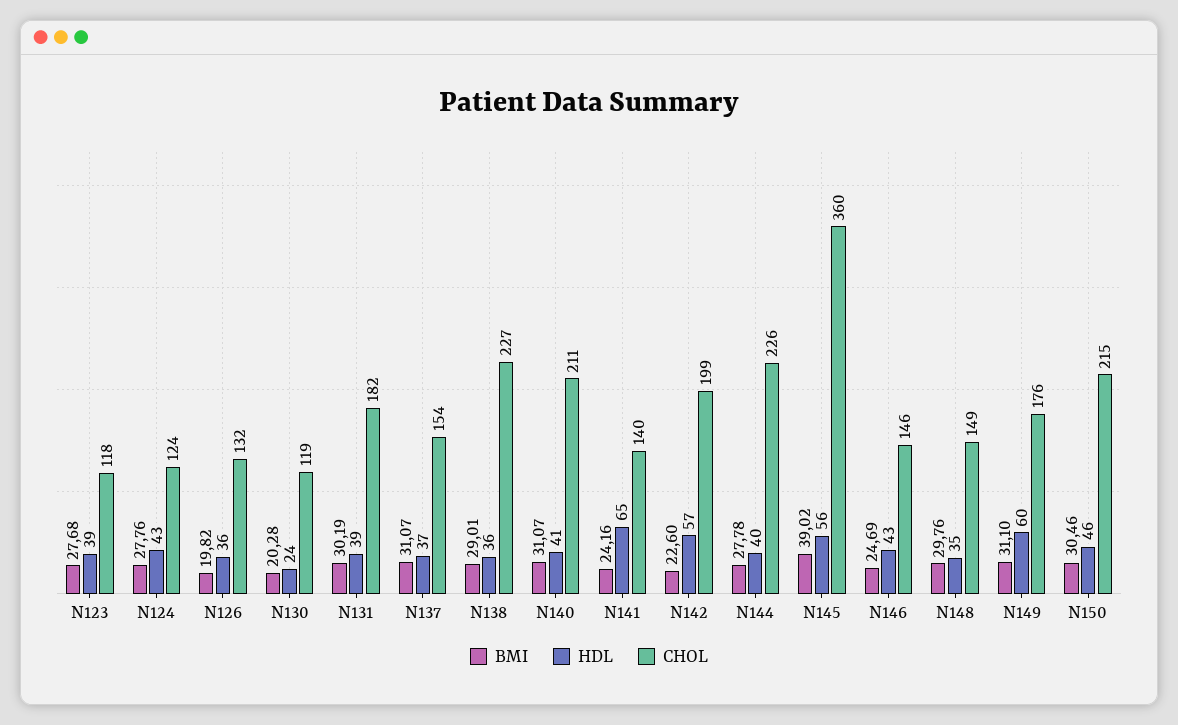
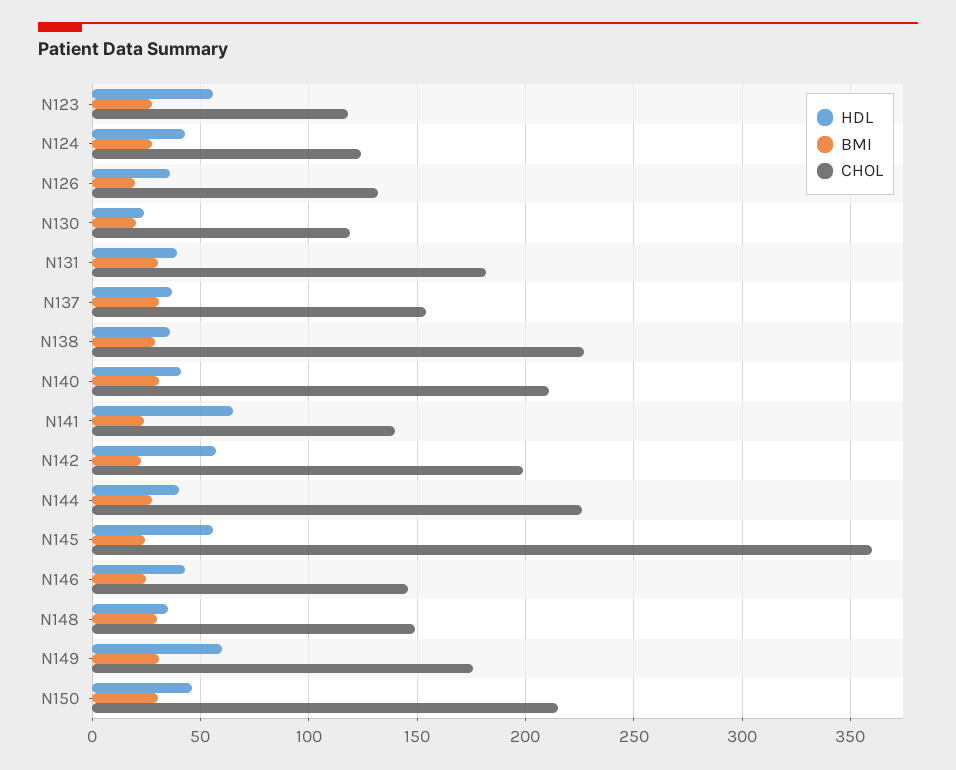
  {
    "BMI": {
      "N123": 27.68,
      "N124": 27.76,
      "N126": 19.82,
      "N130": 20.28,
      "N131": 30.19,
      "N137": 31.07,
      "N138": 29.01,
      "N140": 31.07,
      "N141": 24.16,
      "N142": 22.6,
      "N144": 27.78,
-     "N145": 39.02,
+     "N145": 25,
      "N146": 24.69,
      "N148": 29.76,
      "N149": 31.1,
      "N150": 30.46
    },
    "HDL": {
-     "N123": 39,
+     "N123": 55,
      "N124": 43,
      "N126": 36,
      "N130": 24,
      "N131": 39,
      "N137": 37,
      "N138": 36,
      "N140": 41,
      "N141": 65,
      "N142": 57,
      "N144": 40,
      "N145": 56,
      "N146": 43,
      "N148": 35,
      "N149": 60,
      "N150": 46
    },
    "CHOL": {
      "N123": 118,
      "N124": 124,
      "N126": 132,
      "N130": 119,
      "N131": 182,
      "N137": 154,
      "N138": 227,
      "N140": 211,
      "N141": 140,
      "N142": 199,
      "N144": 226,
      "N145": 360,
      "N146": 146,
      "N148": 149,
      "N149": 176,
      "N150": 215
    }
  }

